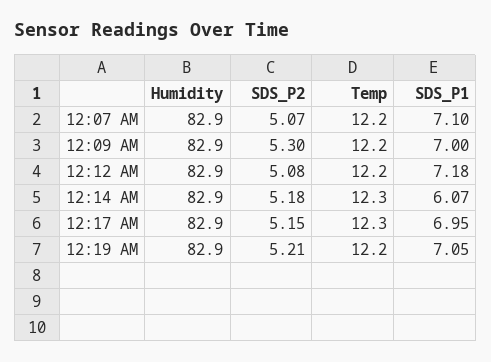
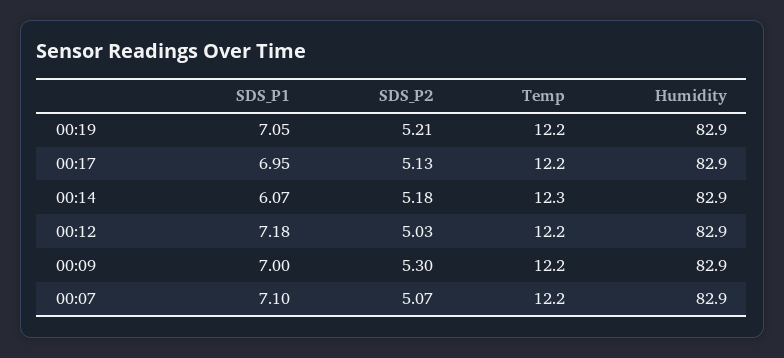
  {
    "Humidity": {
      "12:07 AM": 82.9,
      "12:09 AM": 82.9,
      "12:12 AM": 82.9,
      "12:14 AM": 82.9,
      "12:17 AM": 82.9,
      "12:19 AM": 82.9
    },
    "SDS_P2": {
      "12:07 AM": 5.07,
      "12:09 AM": 5.3,
-     "12:12 AM": 5.08,
+     "12:12 AM": 5.03,
      "12:14 AM": 5.18,
-     "12:17 AM": 5.15,
+     "12:17 AM": 5.13,
      "12:19 AM": 5.21
    },
    "Temp": {
      "12:07 AM": 12.2,
      "12:09 AM": 12.2,
      "12:12 AM": 12.2,
      "12:14 AM": 12.3,
-     "12:17 AM": 12.3,
+     "12:17 AM": 12.2,
      "12:19 AM": 12.2
    },
    "SDS_P1": {
      "12:07 AM": 7.1,
      "12:09 AM": 7,
      "12:12 AM": 7.18,
      "12:14 AM": 6.07,
      "12:17 AM": 6.95,
      "12:19 AM": 7.05
    }
  }

